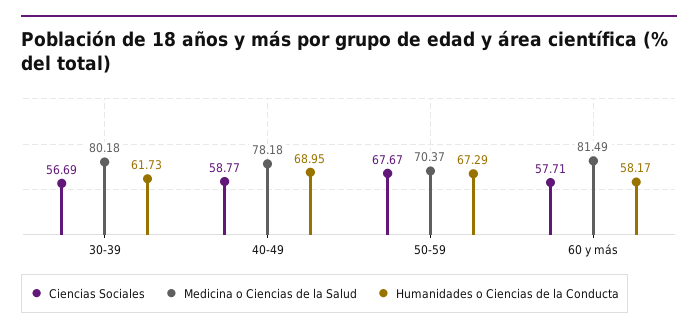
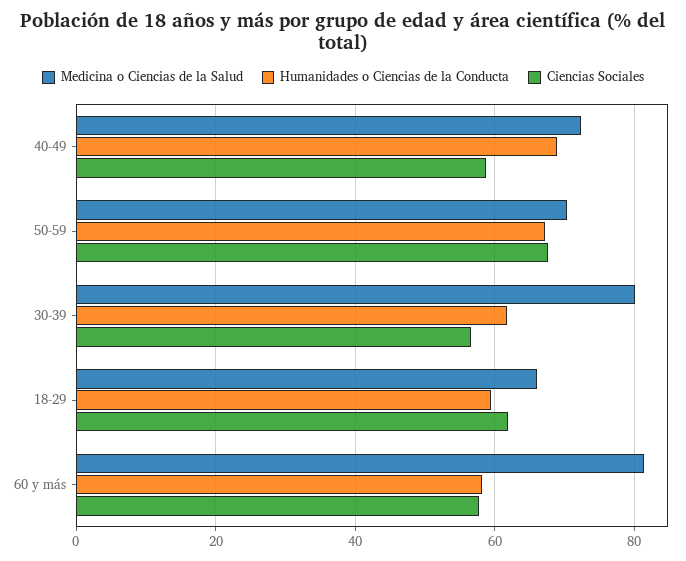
  {
    "Ciencias Sociales": {
      "30-39": 56.69,
      "40-49": 58.77,
      "50-59": 67.67,
-     "60 y más": 57.71
+     "60 y más": 57.71,
+     "18-29": 62
    },
    "Medicina o Ciencias de la Salud": {
      "30-39": 80.18,
-     "40-49": 78.18,
+     "40-49": 72,
      "50-59": 70.37,
-     "60 y más": 81.49
+     "60 y más": 81.49,
+     "18-29": 66
    },
    "Humanidades o Ciencias de la Conducta": {
      "30-39": 61.73,
      "40-49": 68.95,
      "50-59": 67.29,
-     "60 y más": 58.17
+     "60 y más": 58.17,
+     "18-29": 60
    }
  }

